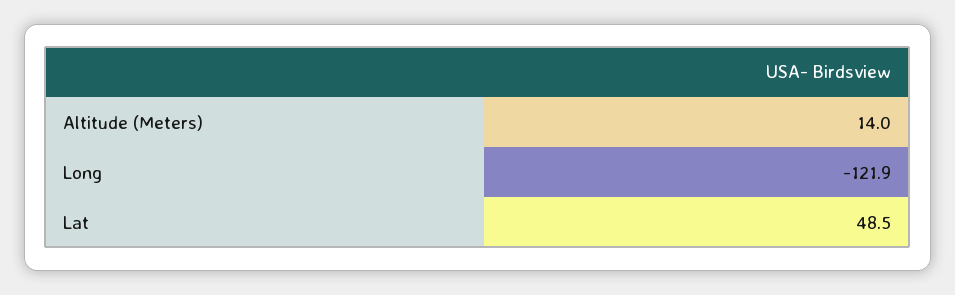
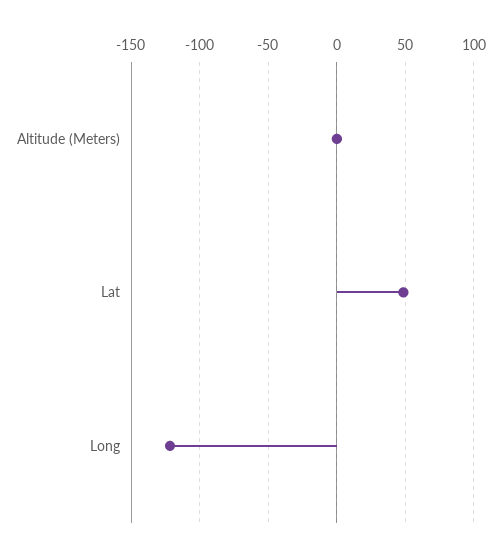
  {
-   "Altitude (Meters)": 14,
+   "Altitude (Meters)": 0,
    "Long": -121.9,
    "Lat": 48.5
  }

